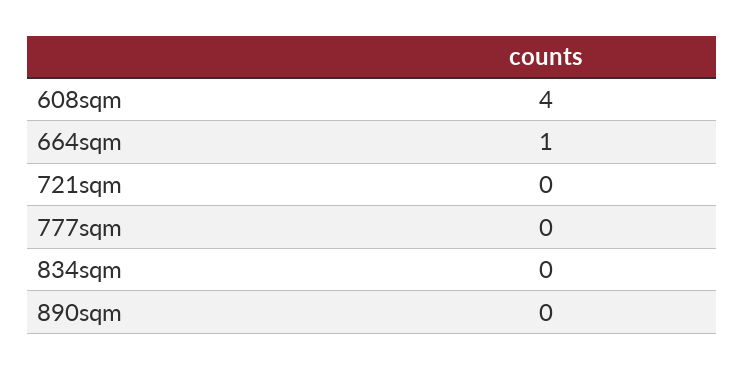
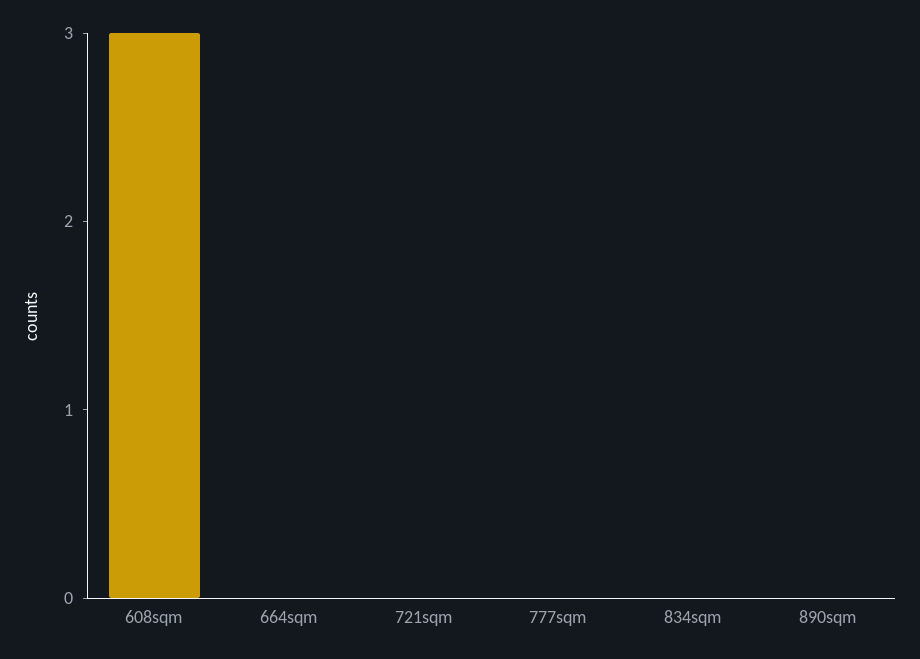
  {
-   "608sqm": 4,
+   "608sqm": 3,
-   "664sqm": 1,
+   "664sqm": 0,
    "721sqm": 0,
    "777sqm": 0,
    "834sqm": 0,
    "890sqm": 0
  }

